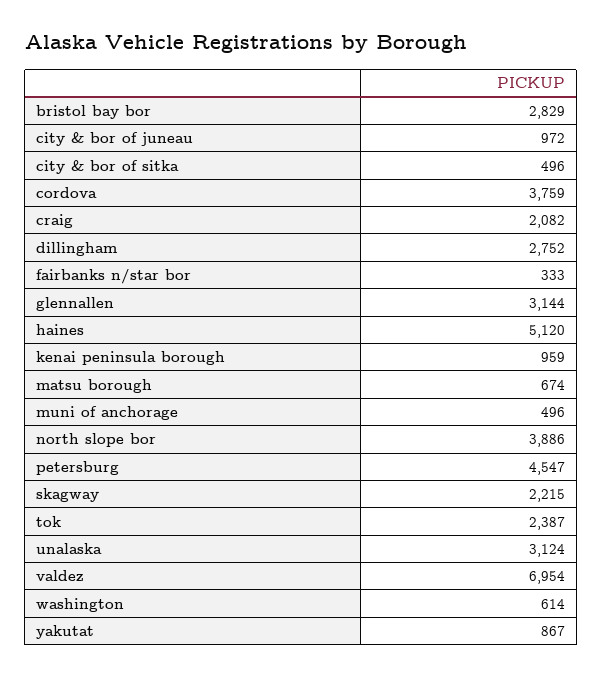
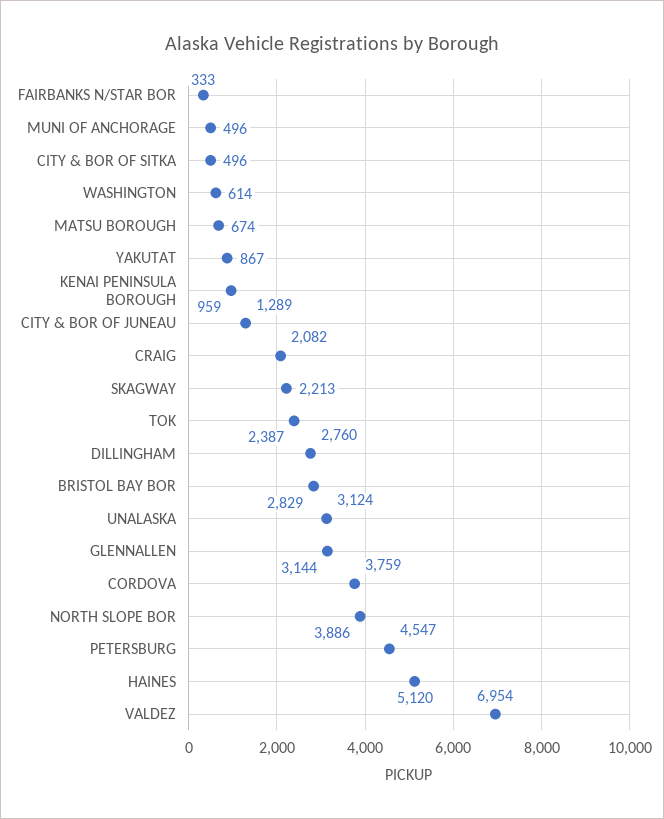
  {
    "bristol bay bor": 2829,
-   "city & bor of juneau": 972,
+   "city & bor of juneau": 1289,
    "city & bor of sitka": 496,
    "cordova": 3759,
    "craig": 2082,
-   "dillingham": 2752,
+   "dillingham": 2760,
    "fairbanks n/star bor": 333,
    "glennallen": 3144,
    "haines": 5120,
    "kenai peninsula borough": 959,
    "matsu borough": 674,
    "muni of anchorage": 496,
    "north slope bor": 3886,
    "petersburg": 4547,
-   "skagway": 2215,
+   "skagway": 2213,
    "tok": 2387,
    "unalaska": 3124,
    "valdez": 6954,
    "washington": 614,
    "yakutat": 867
  }

